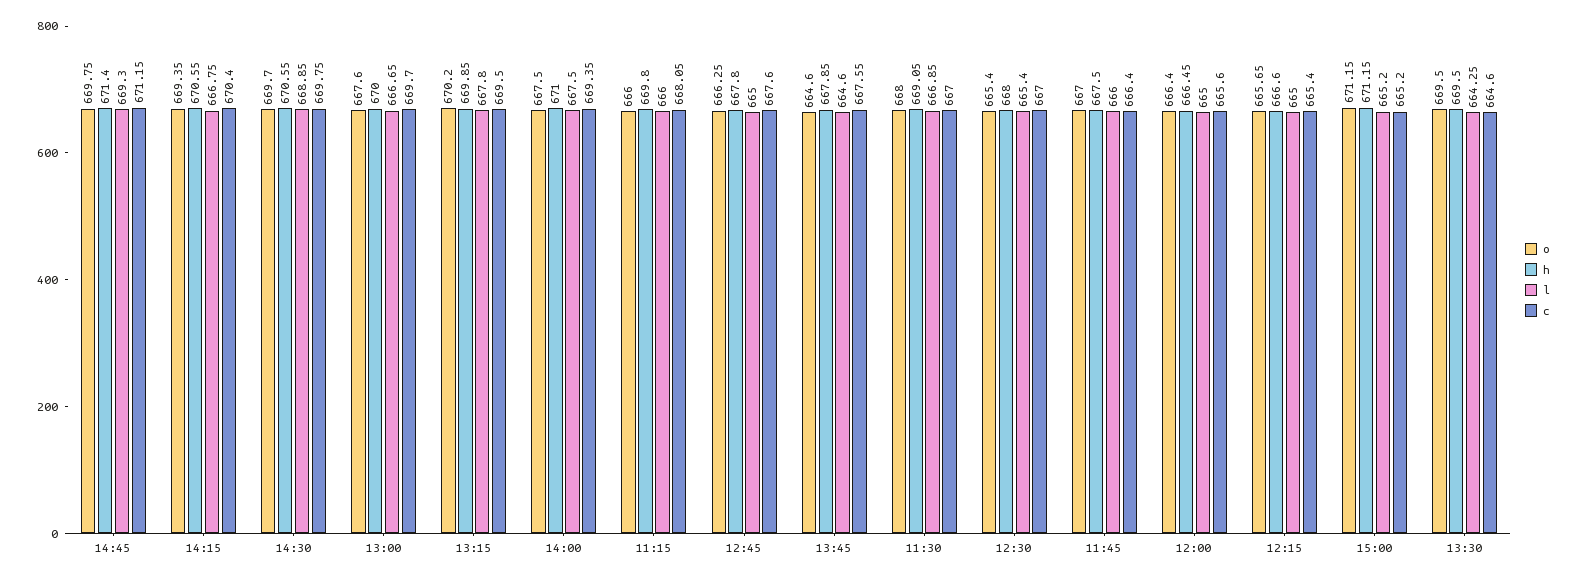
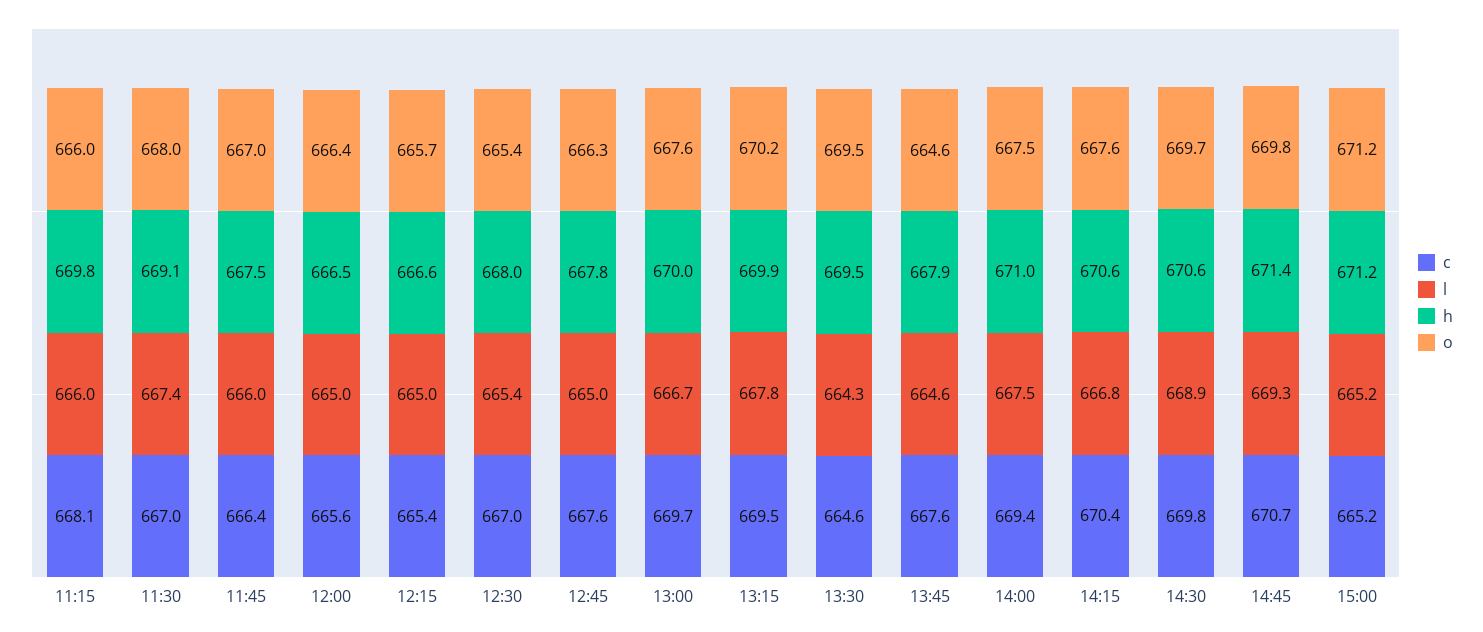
  {
    "o": {
      "14:45": 669.75,
-     "14:15": 669.35,
+     "14:15": 667.6,
      "14:30": 669.7,
      "13:00": 667.6,
      "13:15": 670.2,
      "14:00": 667.5,
      "11:15": 666,
      "12:45": 666.25,
      "13:45": 664.6,
      "11:30": 668,
      "12:30": 665.4,
      "11:45": 667,
      "12:00": 666.4,
      "12:15": 665.65,
      "15:00": 671.15,
      "13:30": 669.5
    },
    "h": {
      "14:45": 671.4,
      "14:15": 670.55,
      "14:30": 670.55,
      "13:00": 670,
      "13:15": 669.85,
      "14:00": 671,
      "11:15": 669.8,
      "12:45": 667.8,
      "13:45": 667.85,
      "11:30": 669.05,
      "12:30": 668,
      "11:45": 667.5,
      "12:00": 666.45,
      "12:15": 666.6,
      "15:00": 671.15,
      "13:30": 669.5
    },
    "l": {
      "14:45": 669.3,
      "14:15": 666.75,
      "14:30": 668.85,
      "13:00": 666.65,
      "13:15": 667.8,
      "14:00": 667.5,
      "11:15": 666,
      "12:45": 665,
      "13:45": 664.6,
-     "11:30": 666.85,
+     "11:30": 667.4,
      "12:30": 665.4,
      "11:45": 666,
      "12:00": 665,
      "12:15": 665,
      "15:00": 665.2,
      "13:30": 664.25
    },
    "c": {
-     "14:45": 671.15,
+     "14:45": 670.7,
      "14:15": 670.4,
      "14:30": 669.75,
      "13:00": 669.7,
      "13:15": 669.5,
      "14:00": 669.35,
      "11:15": 668.05,
      "12:45": 667.6,
      "13:45": 667.55,
      "11:30": 667,
      "12:30": 667,
      "11:45": 666.4,
      "12:00": 665.6,
      "12:15": 665.4,
      "15:00": 665.2,
      "13:30": 664.6
    }
  }

